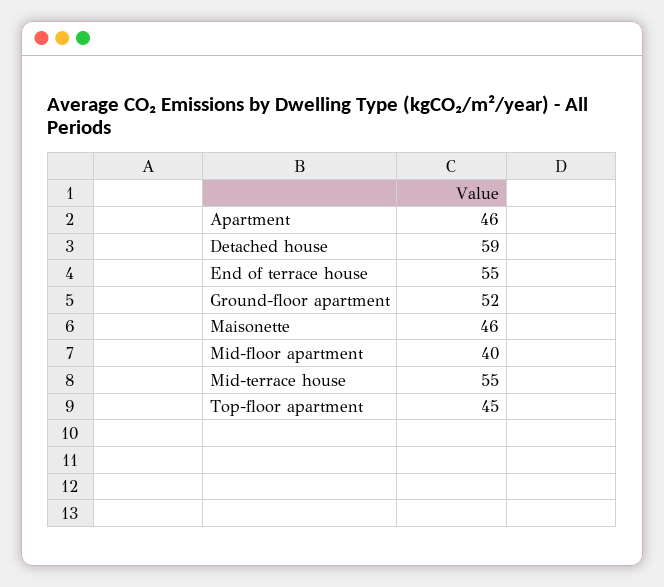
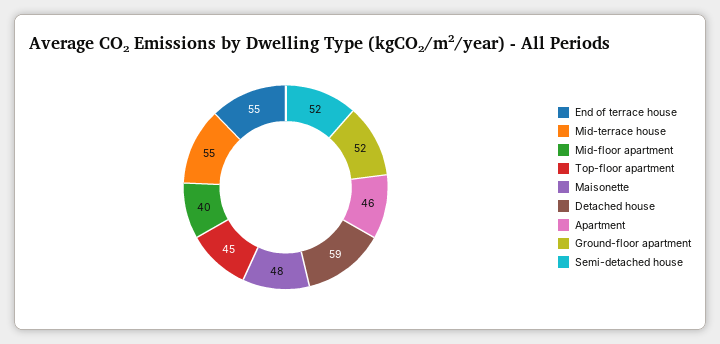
  {
    "Apartment": 46,
    "Detached house": 59,
    "End of terrace house": 55,
    "Ground-floor apartment": 52,
-   "Maisonette": 46,
+   "Maisonette": 48,
    "Mid-floor apartment": 40,
    "Mid-terrace house": 55,
-   "Top-floor apartment": 45
+   "Top-floor apartment": 45,
+   "Semi-detached house": 52
  }

